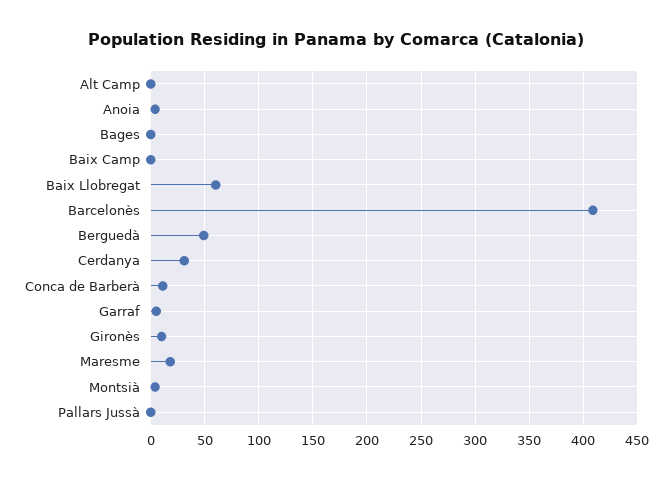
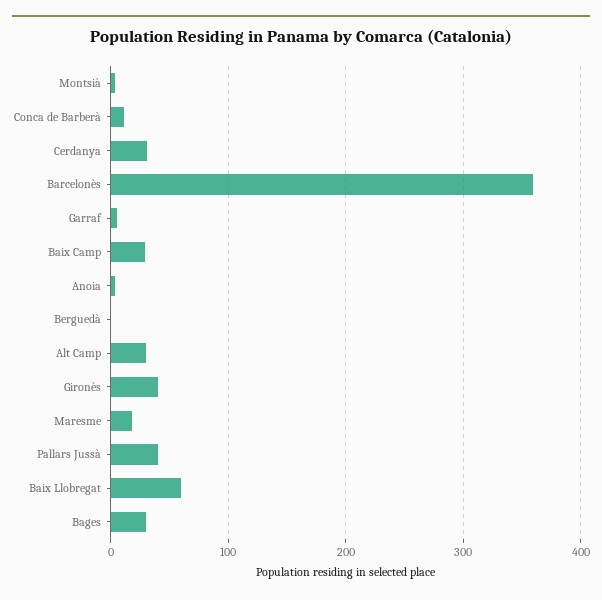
  {
-   "Alt Camp": 0,
+   "Alt Camp": 30,
    "Anoia": 0,
-   "Bages": 0,
+   "Bages": 30,
-   "Baix Camp": 0,
+   "Baix Camp": 30,
    "Baix Llobregat": 60,
-   "Barcelonès": 410,
+   "Barcelonès": 360,
-   "Berguedà": 50,
+   "Berguedà": 0,
    "Cerdanya": 30,
    "Conca de Barberà": 10,
    "Garraf": 10,
-   "Gironès": 10,
+   "Gironès": 40,
    "Maresme": 20,
    "Montsià": 0,
-   "Pallars Jussà": 0
+   "Pallars Jussà": 40
  }

